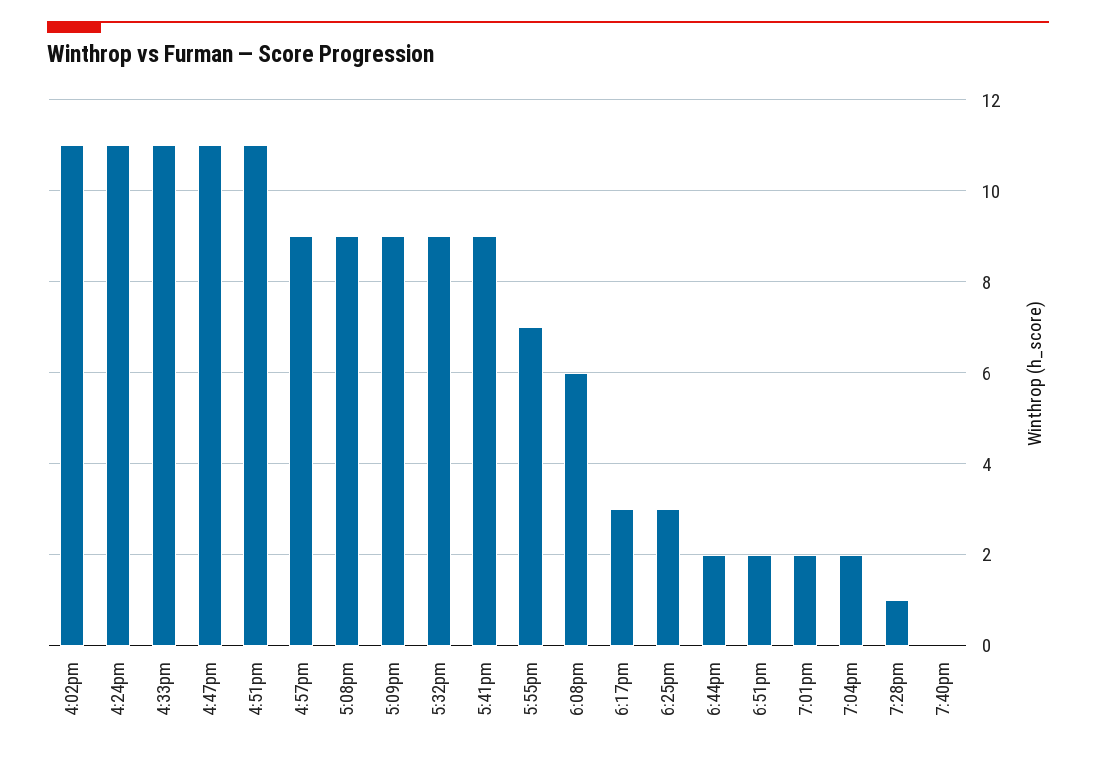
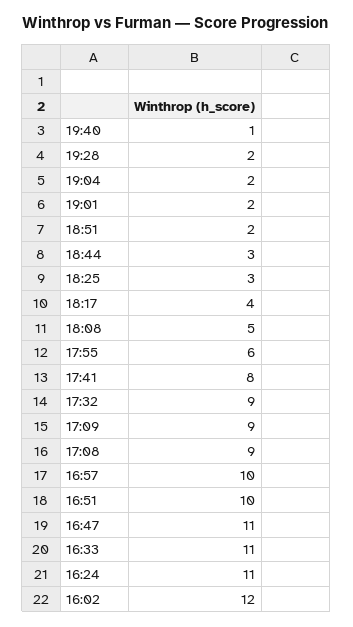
  {
-   "4:02pm": 11,
+   "4:02pm": 12,
    "4:24pm": 11,
    "4:33pm": 11,
    "4:47pm": 11,
-   "4:51pm": 11,
+   "4:51pm": 10,
-   "4:57pm": 9,
+   "4:57pm": 10,
    "5:08pm": 9,
    "5:09pm": 9,
    "5:32pm": 9,
-   "5:41pm": 9,
+   "5:41pm": 8,
-   "5:55pm": 7,
+   "5:55pm": 6,
-   "6:08pm": 6,
+   "6:08pm": 5,
-   "6:17pm": 3,
+   "6:17pm": 4,
    "6:25pm": 3,
-   "6:44pm": 2,
+   "6:44pm": 3,
    "6:51pm": 2,
    "7:01pm": 2,
    "7:04pm": 2,
-   "7:28pm": 1,
+   "7:28pm": 2,
-   "7:40pm": 0
+   "7:40pm": 1
  }

